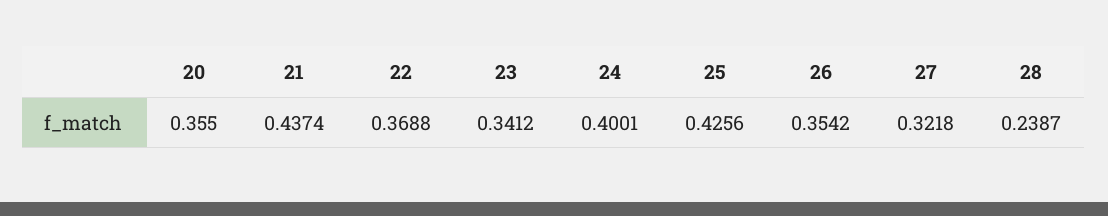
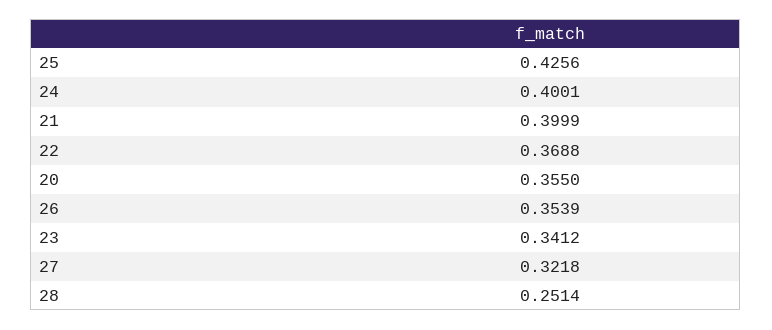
  {
    "20": 0.355,
-   "21": 0.4374,
+   "21": 0.3999,
    "22": 0.3688,
    "23": 0.3412,
    "24": 0.4001,
    "25": 0.4256,
-   "26": 0.3542,
+   "26": 0.3539,
    "27": 0.3218,
-   "28": 0.2387
+   "28": 0.2514
  }

